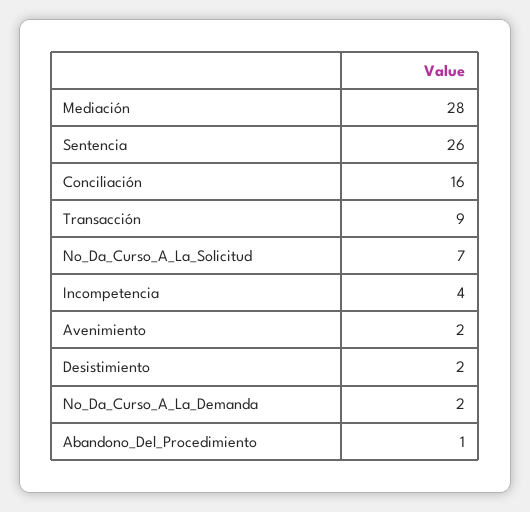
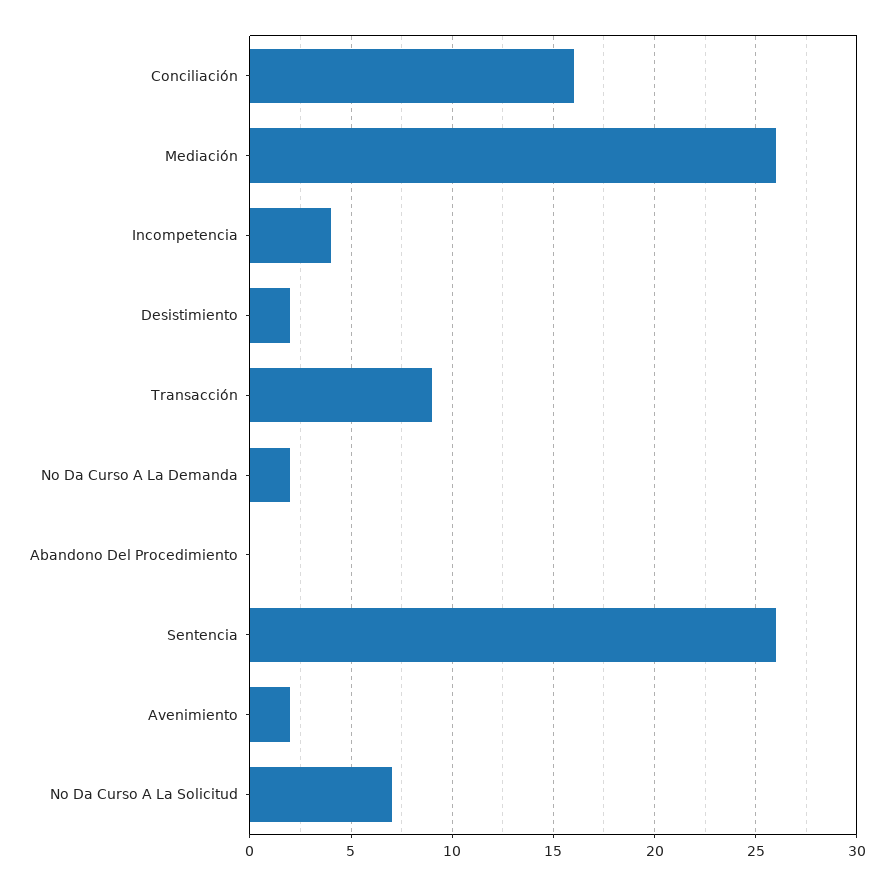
  {
-   "Mediación": 28,
+   "Mediación": 26,
    "Sentencia": 26,
    "Conciliación": 16,
    "Transacción": 9,
    "No_Da_Curso_A_La_Solicitud": 7,
    "Incompetencia": 4,
    "Avenimiento": 2,
    "Desistimiento": 2,
    "No_Da_Curso_A_La_Demanda": 2,
-   "Abandono_Del_Procedimiento": 1
+   "Abandono_Del_Procedimiento": 0
  }

